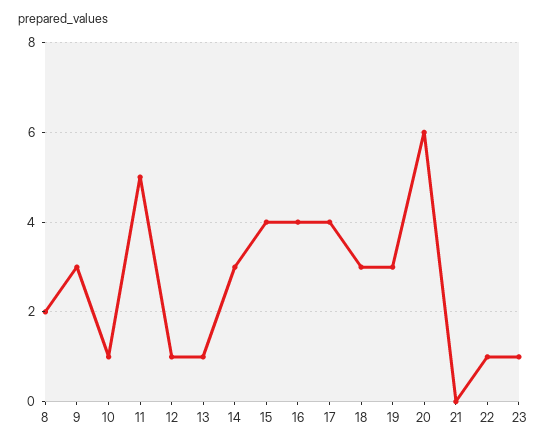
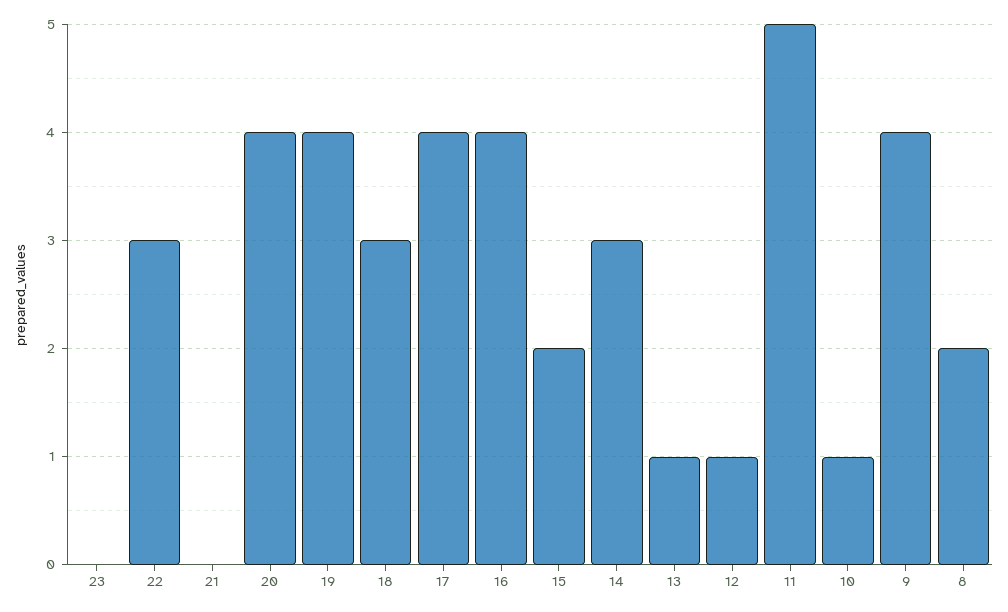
  {
    "8": 2,
-   "9": 3,
+   "9": 4,
    "10": 1,
    "11": 5,
    "12": 1,
    "13": 1,
    "14": 3,
-   "15": 4,
+   "15": 2,
    "16": 4,
    "17": 4,
    "18": 3,
-   "19": 3,
+   "19": 4,
-   "20": 6,
+   "20": 4,
    "21": 0,
-   "22": 1,
+   "22": 3,
-   "23": 1
+   "23": 0
  }

